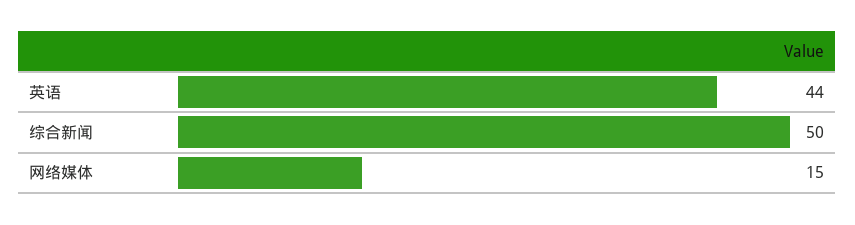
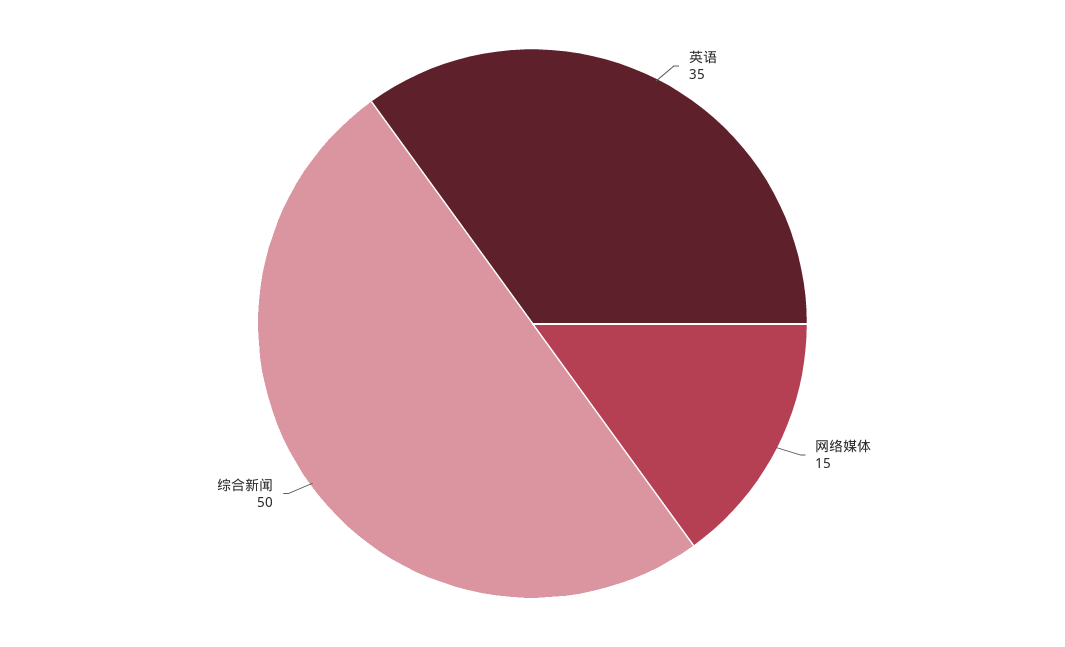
  {
-   "英语": 44,
+   "英语": 35,
    "综合新闻": 50,
    "网络媒体": 15
  }

